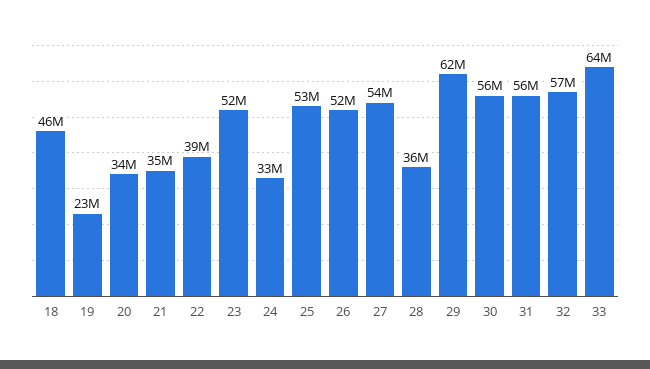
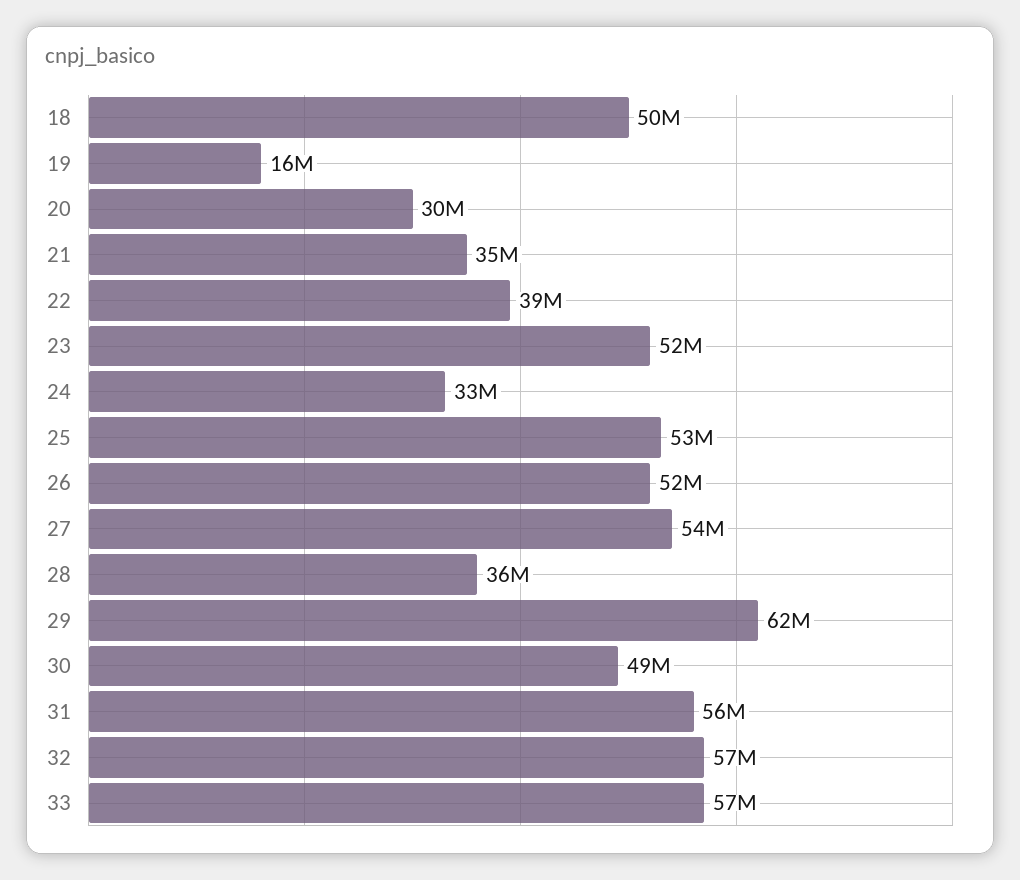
  {
-   "18": 46000000,
+   "18": 50000000,
-   "19": 23000000,
+   "19": 16000000,
-   "20": 34000000,
+   "20": 30000000,
    "21": 35000000,
    "22": 39000000,
    "23": 52000000,
    "24": 33000000,
    "25": 53000000,
    "26": 52000000,
    "27": 54000000,
    "28": 36000000,
    "29": 62000000,
-   "30": 56000000,
+   "30": 49000000,
    "31": 56000000,
    "32": 57000000,
-   "33": 64000000
+   "33": 57000000
  }

